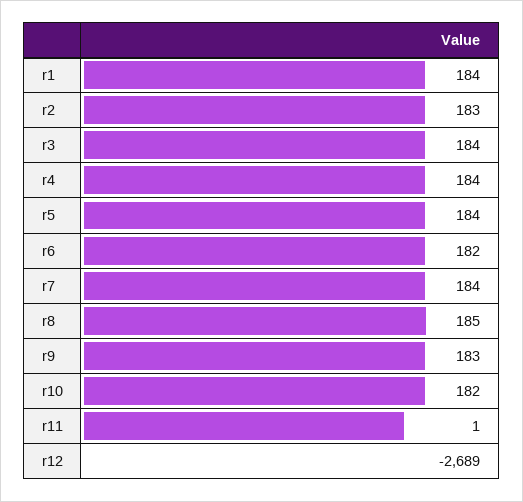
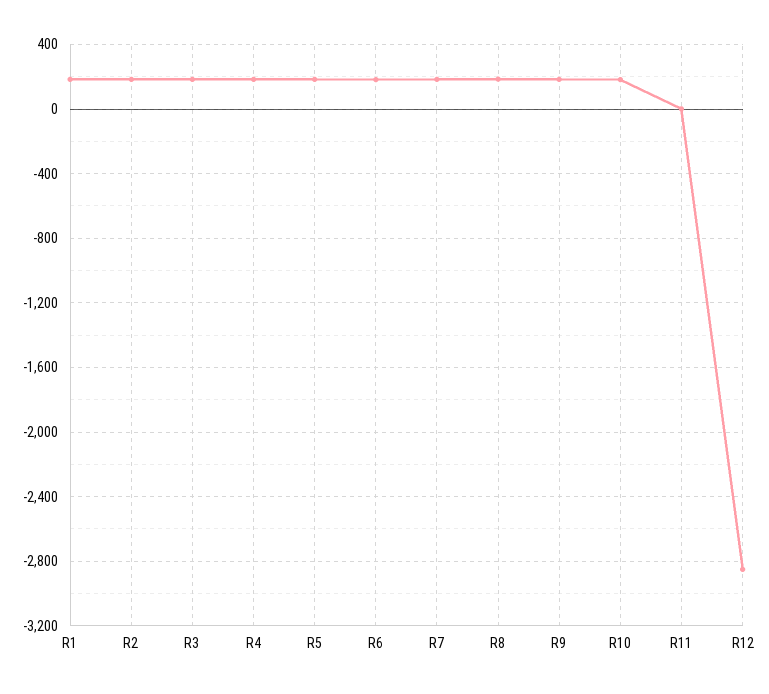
  {
    "r1": 184,
    "r2": 183,
    "r3": 184,
    "r4": 184,
    "r5": 184,
    "r6": 182,
    "r7": 184,
    "r8": 185,
    "r9": 183,
    "r10": 182,
    "r11": 1,
-   "r12": -2689
+   "r12": -2850
  }

